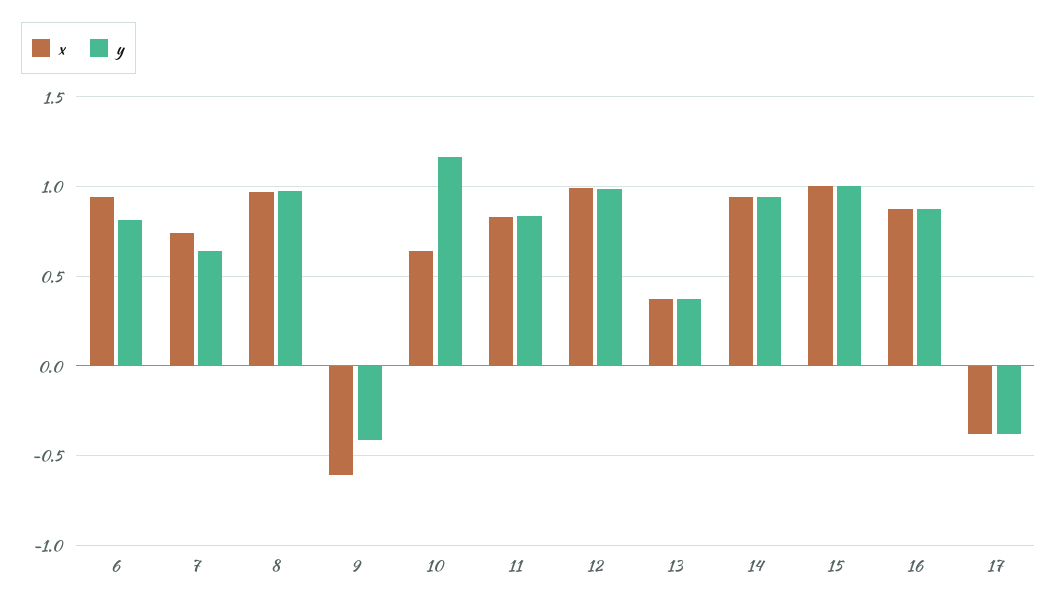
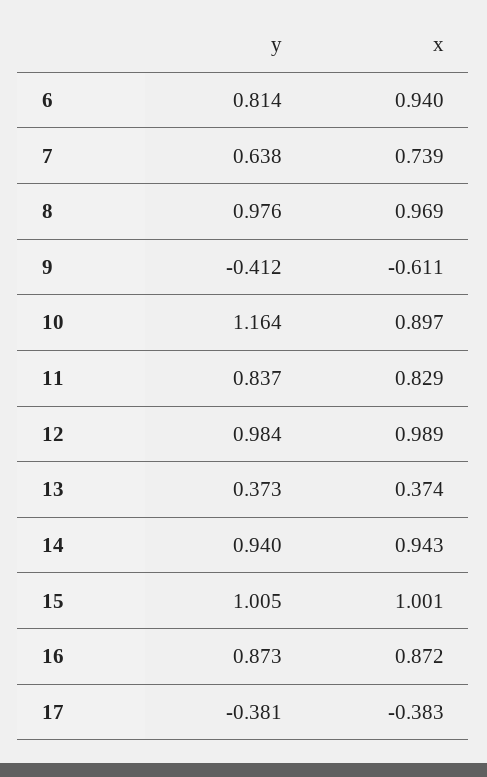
  {
    "x": {
      "6": 0.94,
      "7": 0.739,
      "8": 0.969,
      "9": -0.611,
-     "10": 0.65,
+     "10": 0.897,
      "11": 0.829,
      "12": 0.989,
      "13": 0.374,
      "14": 0.943,
      "15": 1.001,
      "16": 0.872,
      "17": -0.383
    },
    "y": {
      "6": 0.814,
      "7": 0.638,
      "8": 0.976,
      "9": -0.412,
      "10": 1.164,
      "11": 0.837,
      "12": 0.984,
      "13": 0.373,
      "14": 0.94,
      "15": 1.005,
      "16": 0.873,
      "17": -0.381
    }
  }

